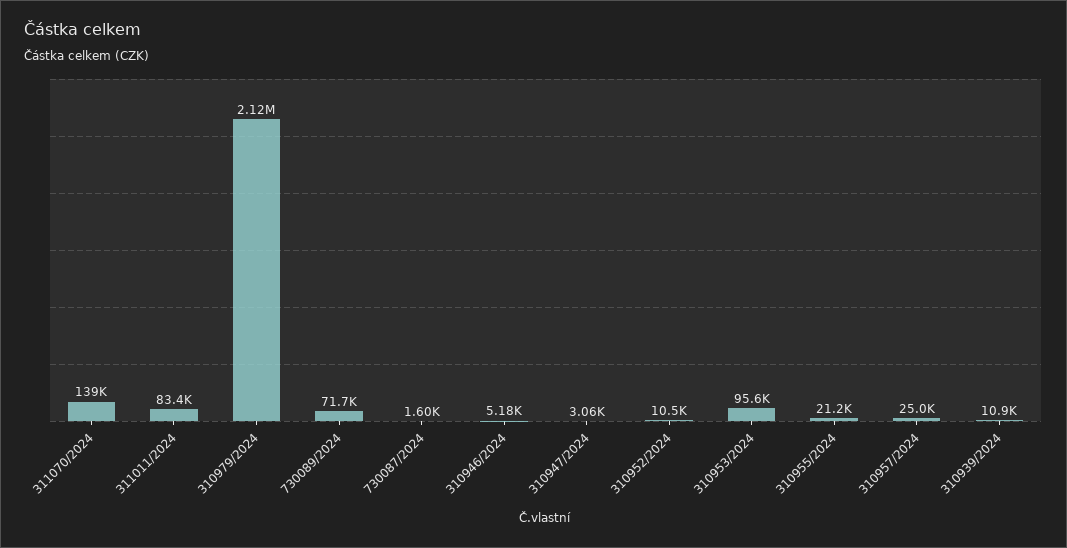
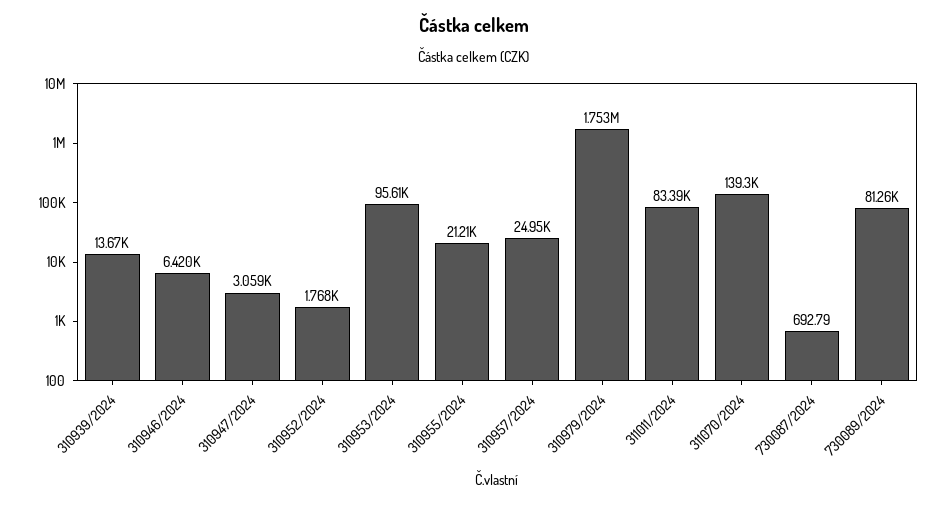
  {
    "311070/2024": 139300,
    "311011/2024": 83390,
-   "310979/2024": 2120000,
+   "310979/2024": 1753000,
-   "730089/2024": 71700,
+   "730089/2024": 81260,
-   "730087/2024": 1600,
+   "730087/2024": 692.79,
-   "310946/2024": 5180,
+   "310946/2024": 6420,
    "310947/2024": 3059,
-   "310952/2024": 10500,
+   "310952/2024": 1768,
    "310953/2024": 95610,
    "310955/2024": 21210,
    "310957/2024": 24950,
-   "310939/2024": 10900
+   "310939/2024": 13670
  }

